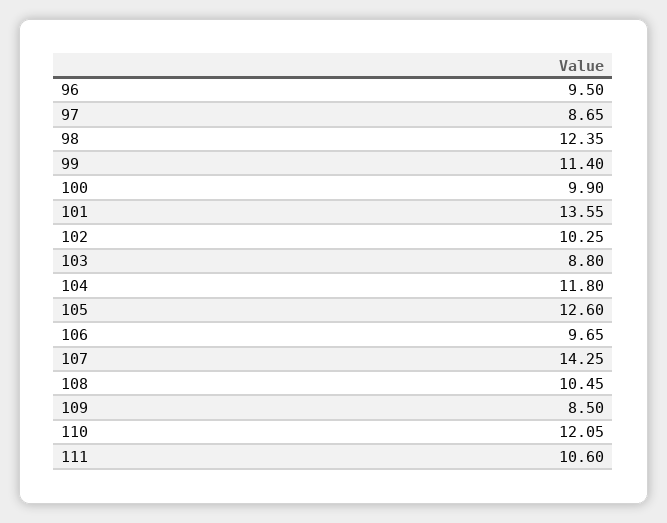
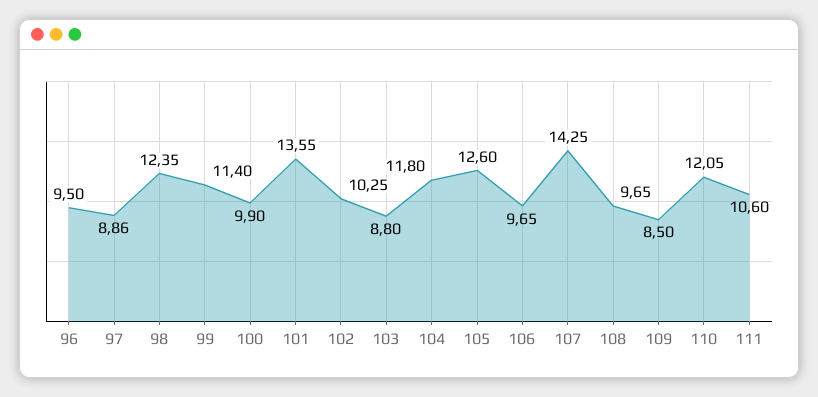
  {
    "96": 9.5,
-   "97": 8.65,
+   "97": 8.86,
    "98": 12.35,
    "99": 11.4,
    "100": 9.9,
    "101": 13.55,
    "102": 10.25,
    "103": 8.8,
    "104": 11.8,
    "105": 12.6,
    "106": 9.65,
    "107": 14.25,
-   "108": 10.45,
+   "108": 9.65,
    "109": 8.5,
    "110": 12.05,
    "111": 10.6
  }

